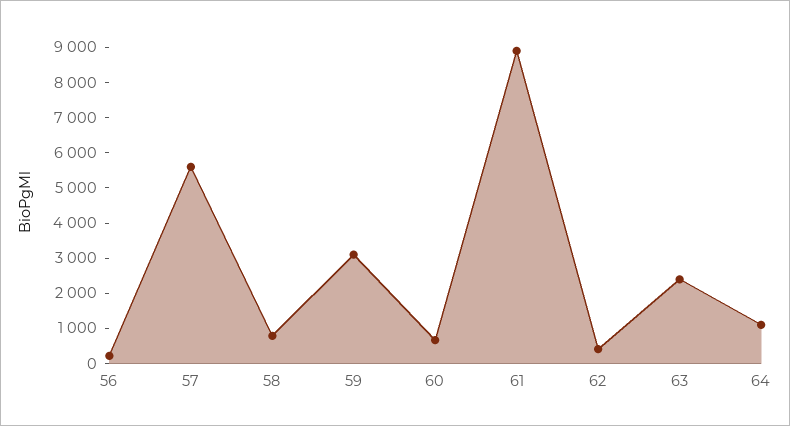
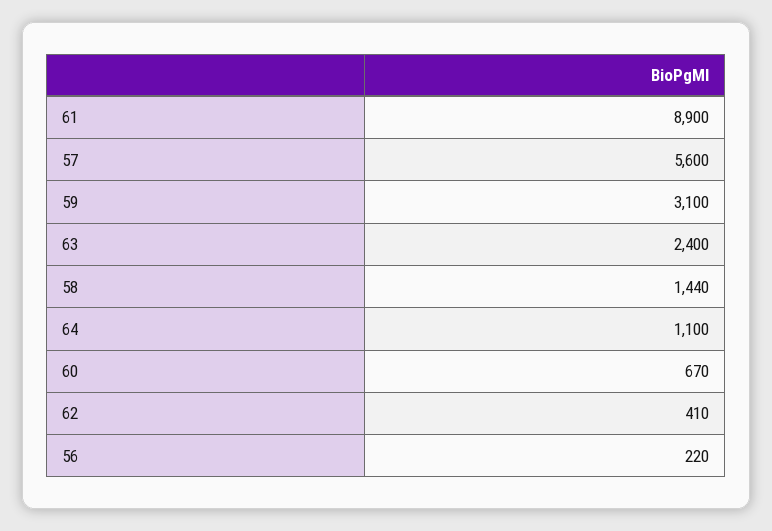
  {
    "56": 220,
    "57": 5600,
-   "58": 750,
+   "58": 1440,
    "59": 3100,
    "60": 670,
    "61": 8900,
    "62": 410,
    "63": 2400,
    "64": 1100
  }

